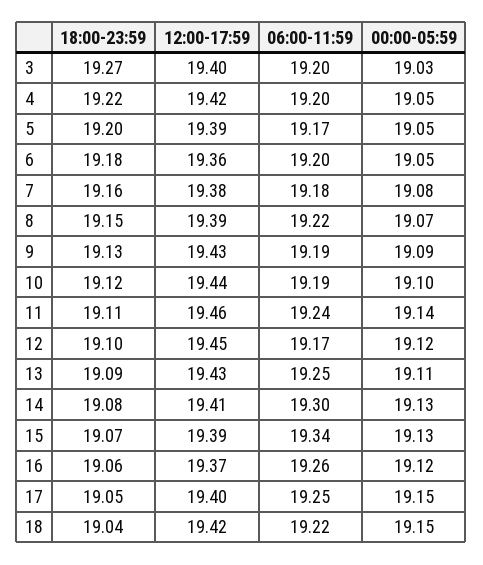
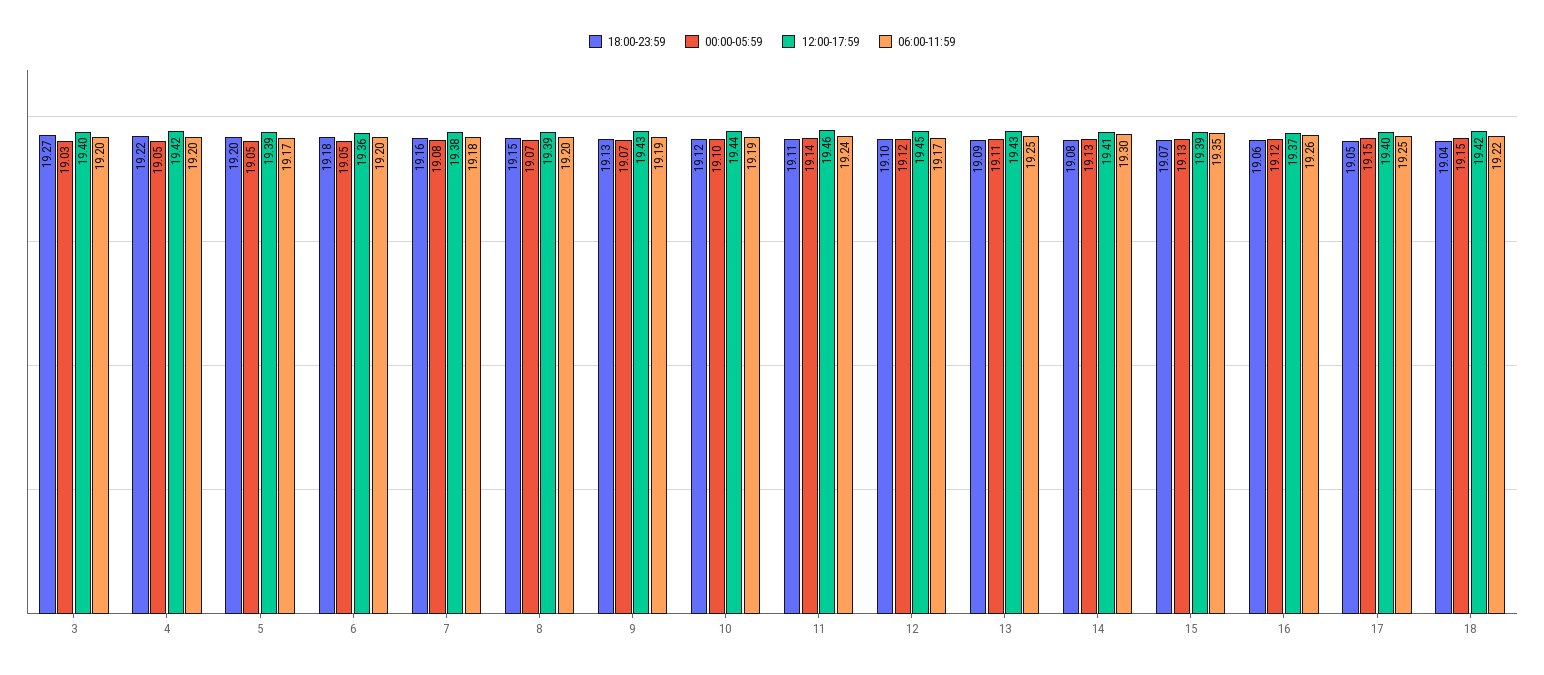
  {
    "18:00-23:59": {
      "3": 19.27,
      "4": 19.22,
      "5": 19.2,
      "6": 19.18,
      "7": 19.16,
      "8": 19.15,
      "9": 19.13,
      "10": 19.12,
      "11": 19.11,
      "12": 19.1,
      "13": 19.09,
      "14": 19.08,
      "15": 19.07,
      "16": 19.06,
      "17": 19.05,
      "18": 19.04
    },
    "12:00-17:59": {
      "3": 19.4,
      "4": 19.42,
      "5": 19.39,
      "6": 19.36,
      "7": 19.38,
      "8": 19.39,
      "9": 19.43,
      "10": 19.44,
      "11": 19.46,
      "12": 19.45,
      "13": 19.43,
      "14": 19.41,
      "15": 19.39,
      "16": 19.37,
      "17": 19.4,
      "18": 19.42
    },
    "06:00-11:59": {
      "3": 19.2,
      "4": 19.2,
      "5": 19.17,
      "6": 19.2,
      "7": 19.18,
-     "8": 19.22,
+     "8": 19.2,
      "9": 19.19,
      "10": 19.19,
      "11": 19.24,
      "12": 19.17,
      "13": 19.25,
      "14": 19.3,
-     "15": 19.34,
+     "15": 19.35,
      "16": 19.26,
      "17": 19.25,
      "18": 19.22
    },
    "00:00-05:59": {
      "3": 19.03,
      "4": 19.05,
      "5": 19.05,
      "6": 19.05,
      "7": 19.08,
      "8": 19.07,
-     "9": 19.09,
+     "9": 19.07,
      "10": 19.1,
      "11": 19.14,
      "12": 19.12,
      "13": 19.11,
      "14": 19.13,
      "15": 19.13,
      "16": 19.12,
      "17": 19.15,
      "18": 19.15
    }
  }

